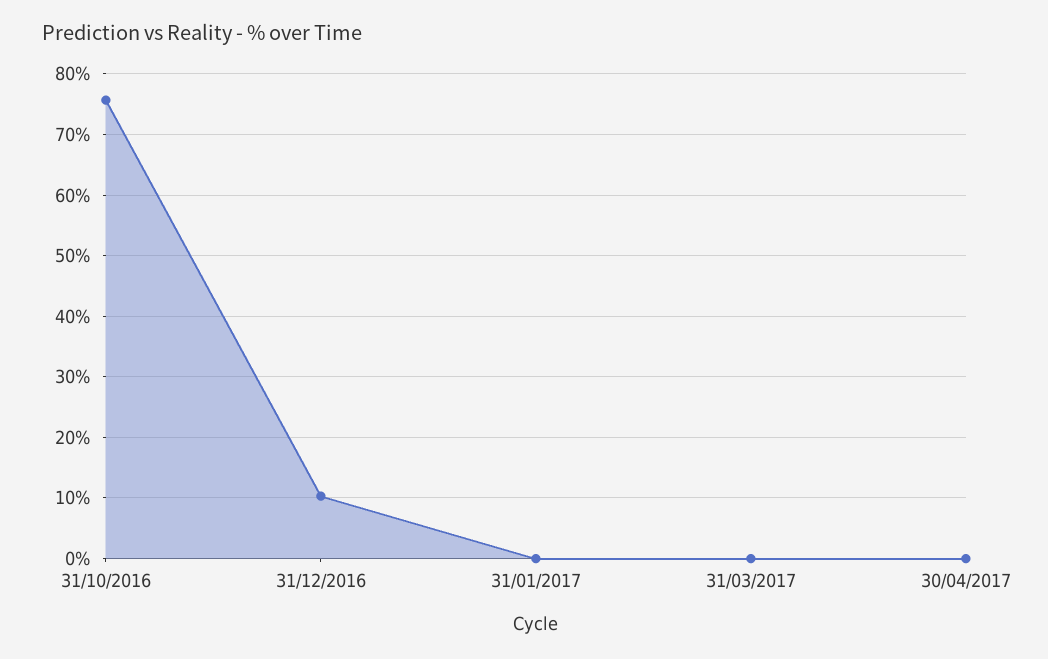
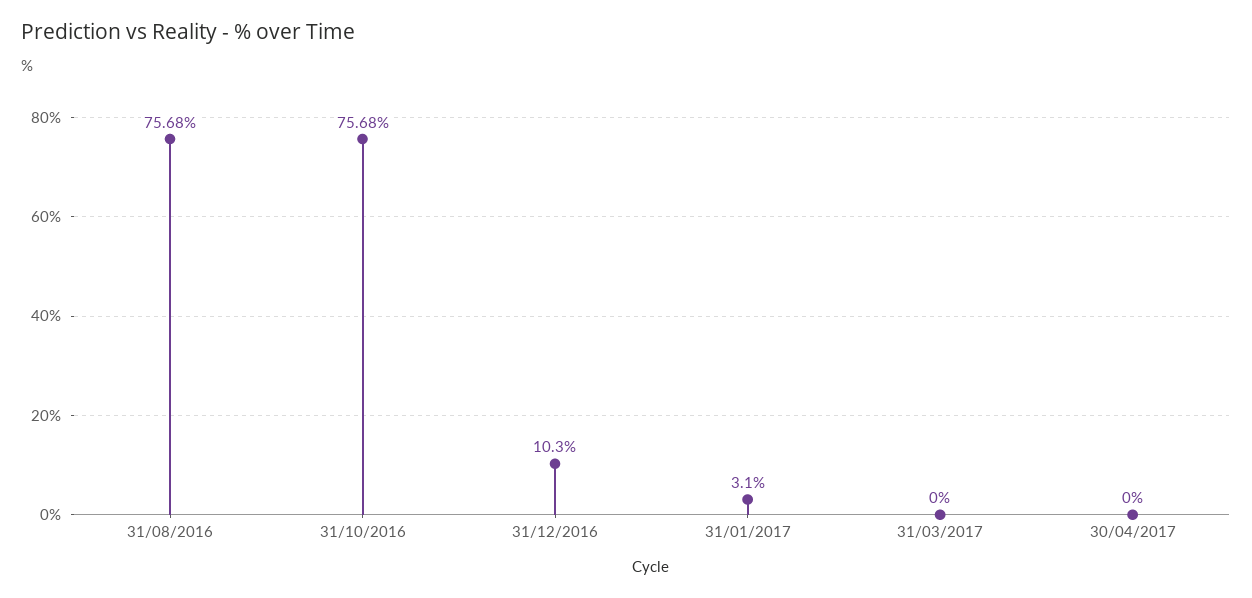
  {
    "31/10/2016": 75.68,
    "31/12/2016": 10.3,
-   "31/01/2017": 0,
+   "31/01/2017": 3.1,
    "31/03/2017": 0,
-   "30/04/2017": 0
+   "30/04/2017": 0,
+   "31/08/2016": 75.68
  }

